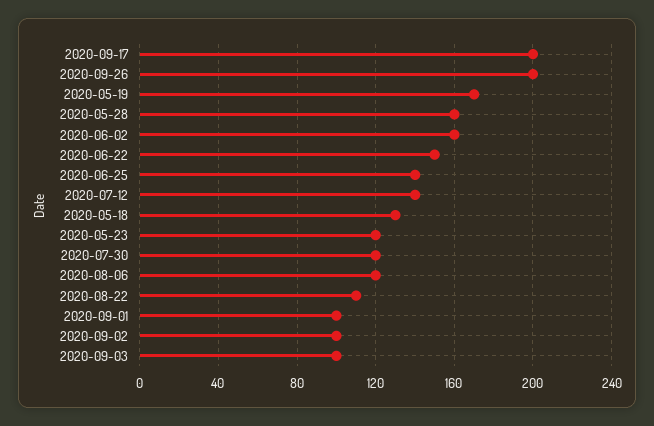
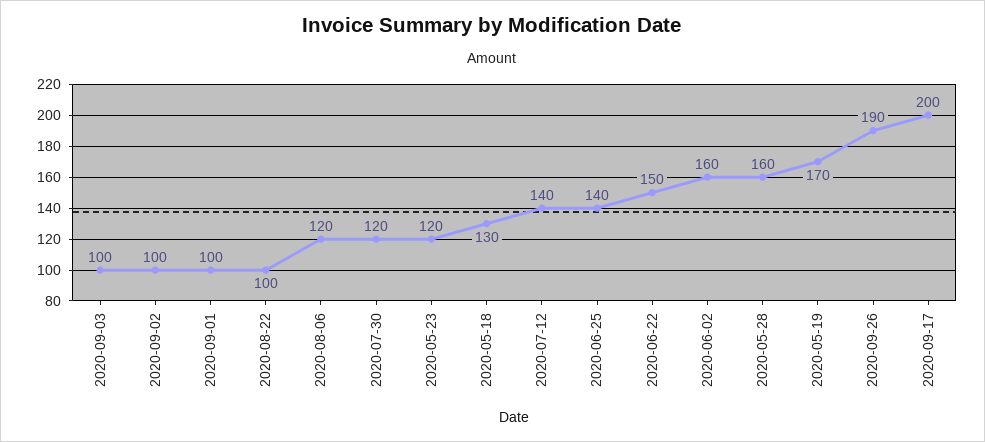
  {
    "2020-09-17": 200,
-   "2020-09-26": 200,
+   "2020-09-26": 190,
    "2020-05-19": 170,
    "2020-05-28": 160,
    "2020-06-02": 160,
    "2020-06-22": 150,
    "2020-06-25": 140,
    "2020-07-12": 140,
    "2020-05-18": 130,
    "2020-05-23": 120,
    "2020-07-30": 120,
    "2020-08-06": 120,
-   "2020-08-22": 110,
+   "2020-08-22": 100,
    "2020-09-01": 100,
    "2020-09-02": 100,
    "2020-09-03": 100
  }

